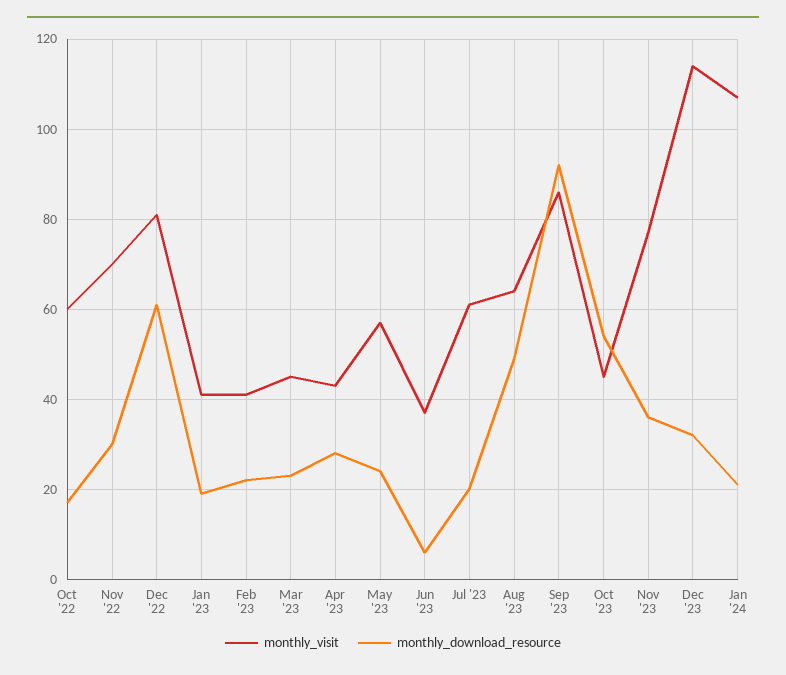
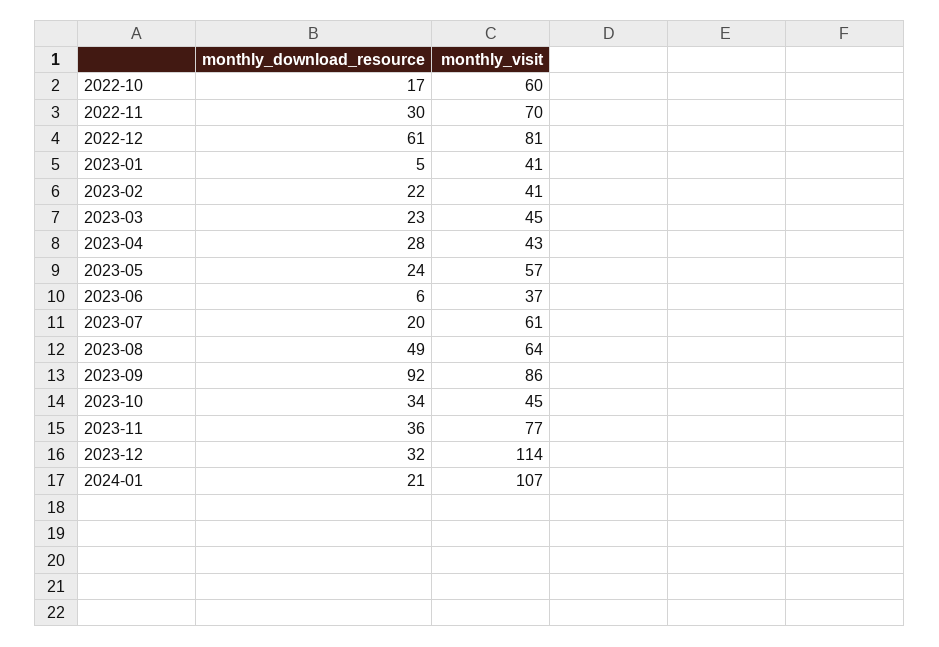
  {
    "monthly_visit": {
      "Oct '22": 60,
      "Nov '22": 70,
      "Dec '22": 81,
      "Jan '23": 41,
      "Feb '23": 41,
      "Mar '23": 45,
      "Apr '23": 43,
      "May '23": 57,
      "Jun '23": 37,
      "Jul '23": 61,
      "Aug '23": 64,
      "Sep '23": 86,
      "Oct '23": 45,
      "Nov '23": 77,
      "Dec '23": 114,
      "Jan '24": 107
    },
    "monthly_download_resource": {
      "Oct '22": 17,
      "Nov '22": 30,
      "Dec '22": 61,
-     "Jan '23": 20,
+     "Jan '23": 5,
      "Feb '23": 22,
      "Mar '23": 23,
      "Apr '23": 28,
      "May '23": 24,
      "Jun '23": 6,
      "Jul '23": 20,
      "Aug '23": 49,
      "Sep '23": 92,
-     "Oct '23": 55,
+     "Oct '23": 34,
      "Nov '23": 36,
      "Dec '23": 32,
      "Jan '24": 21
    }
  }

